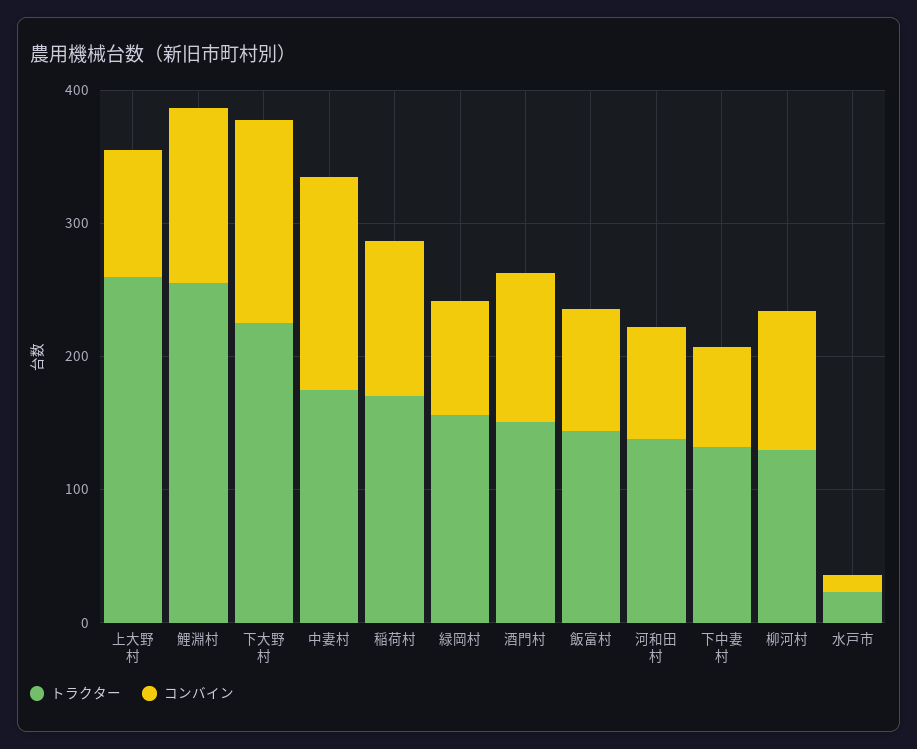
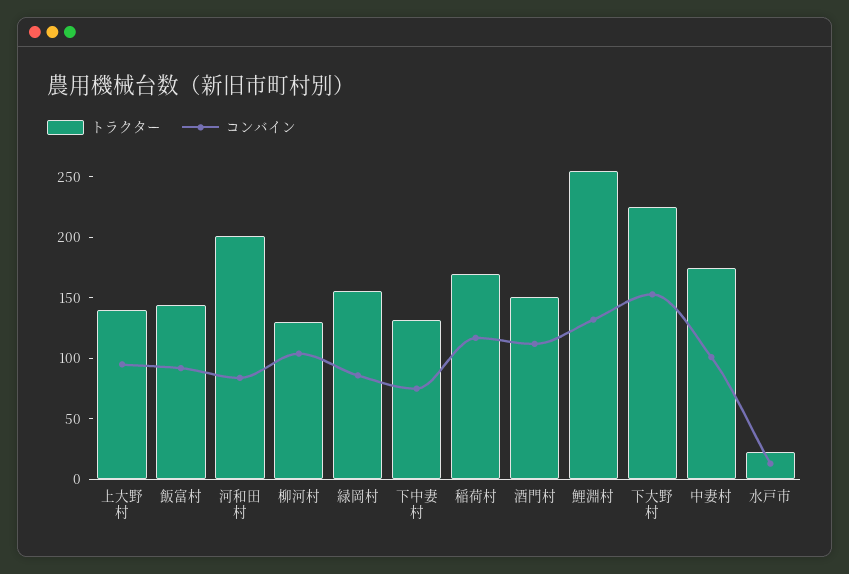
  {
    "トラクター": {
-     "上大野村": 260,
+     "上大野村": 140,
      "鯉淵村": 260,
      "下大野村": 230,
      "中妻村": 180,
      "稲荷村": 170,
      "緑岡村": 160,
      "酒門村": 150,
      "飯富村": 140,
-     "河和田村": 140,
+     "河和田村": 200,
      "下中妻村": 130,
      "柳河村": 130,
      "水戸市": 20
    },
    "コンバイン": {
      "上大野村": 100,
      "鯉淵村": 130,
      "下大野村": 150,
-     "中妻村": 160,
+     "中妻村": 100,
      "稲荷村": 120,
      "緑岡村": 90,
      "酒門村": 110,
      "飯富村": 90,
      "河和田村": 80,
      "下中妻村": 80,
      "柳河村": 100,
      "水戸市": 10
    }
  }

